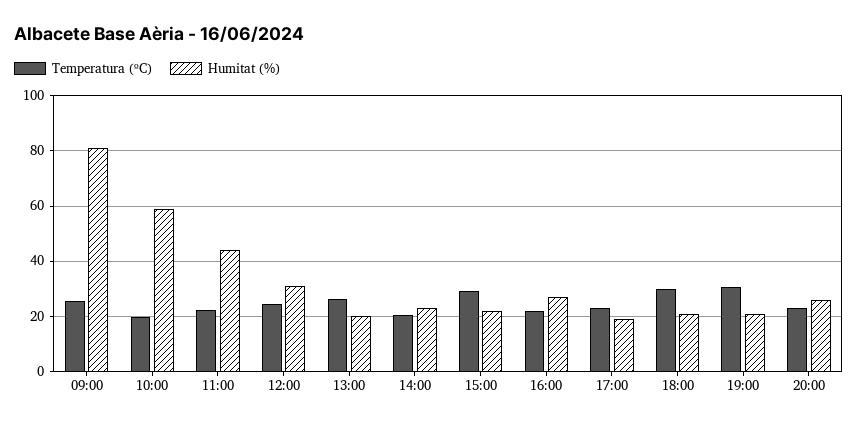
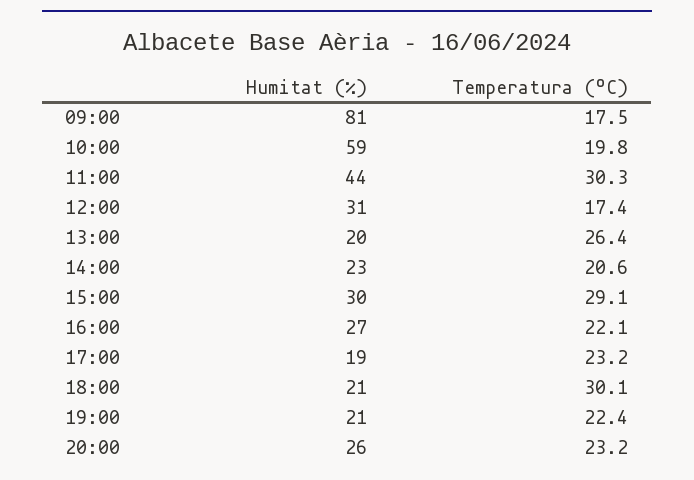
  {
    "Temperatura (ºC)": {
-     "09:00": 25,
+     "09:00": 17.5,
      "10:00": 19.8,
-     "11:00": 22.5,
+     "11:00": 30.3,
-     "12:00": 25,
+     "12:00": 17.4,
      "13:00": 26.4,
      "14:00": 20.6,
      "15:00": 29.1,
      "16:00": 22.1,
      "17:00": 23.2,
      "18:00": 30.1,
-     "19:00": 30,
+     "19:00": 22.4,
      "20:00": 23.2
    },
    "Humitat (%)": {
      "09:00": 81,
      "10:00": 59,
      "11:00": 44,
      "12:00": 31,
      "13:00": 20,
      "14:00": 23,
-     "15:00": 22.5,
+     "15:00": 30,
      "16:00": 27,
      "17:00": 19,
      "18:00": 21,
      "19:00": 21,
      "20:00": 26
    }
  }

